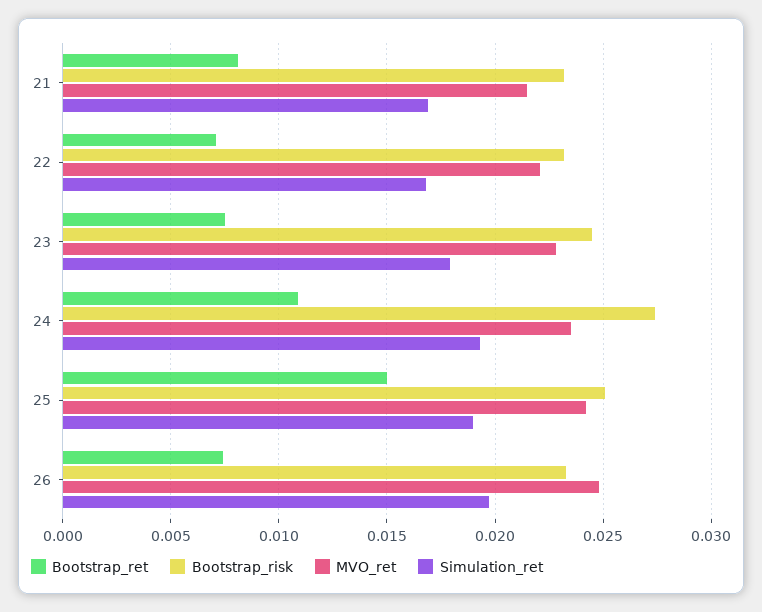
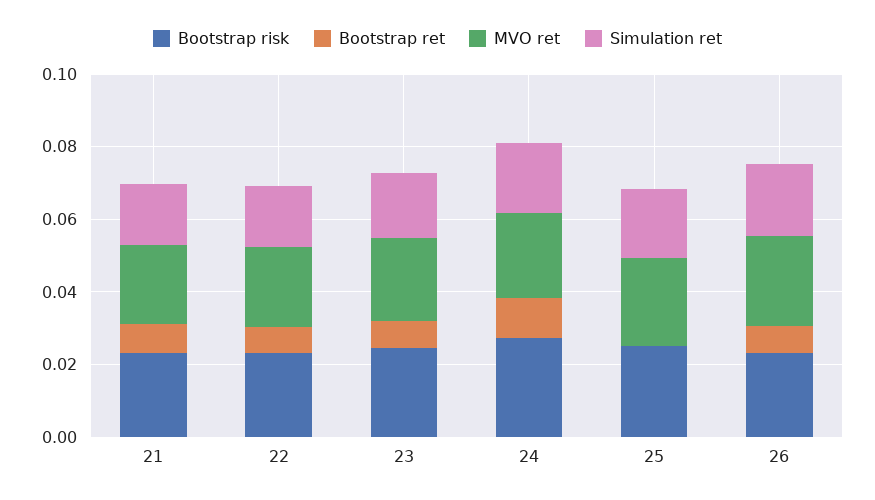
  {
    "Bootstrap_ret": {
      "21": 0.008,
      "22": 0.007,
      "23": 0.0075,
      "24": 0.011,
-     "25": 0.015,
+     "25": 0,
      "26": 0.0075
    },
    "Bootstrap_risk": {
      "21": 0.023,
      "22": 0.023,
      "23": 0.0245,
      "24": 0.0275,
      "25": 0.025,
      "26": 0.0235
    },
    "MVO_ret": {
      "21": 0.0215,
      "22": 0.022,
      "23": 0.023,
      "24": 0.0235,
      "25": 0.024,
      "26": 0.025
    },
    "Simulation_ret": {
      "21": 0.017,
      "22": 0.017,
      "23": 0.018,
      "24": 0.0195,
      "25": 0.019,
      "26": 0.0195
    }
  }

